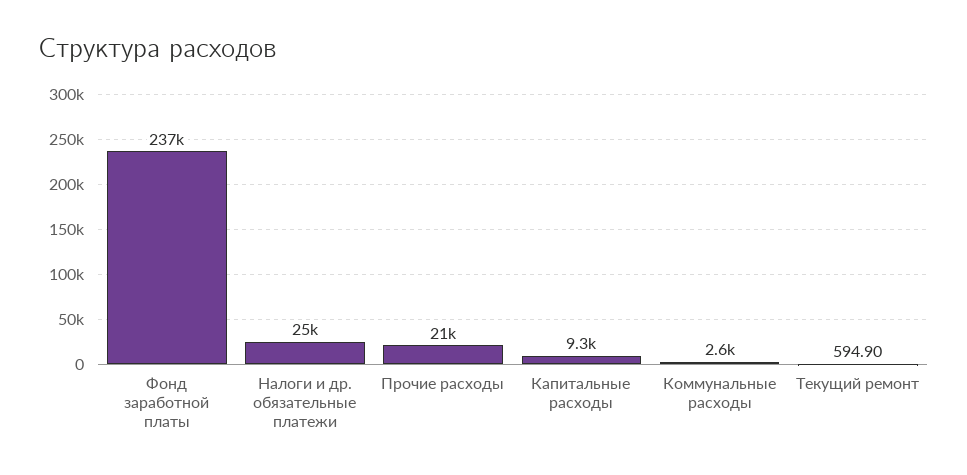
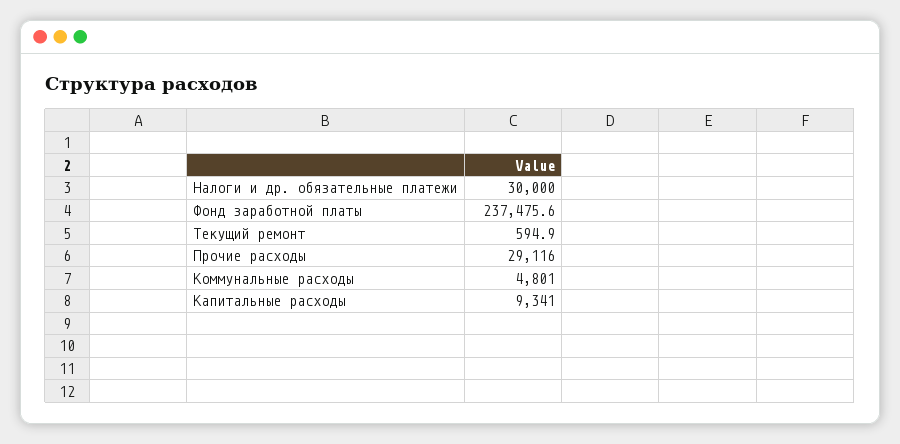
  {
    "Фонд заработной платы": 237475.6,
-   "Налоги и др. обязательные платежи": 25000,
+   "Налоги и др. обязательные платежи": 30000,
-   "Прочие расходы": 21000,
+   "Прочие расходы": 29116,
    "Капитальные расходы": 9341,
-   "Коммунальные расходы": 2600,
+   "Коммунальные расходы": 4801,
    "Текущий ремонт": 594.9
  }

